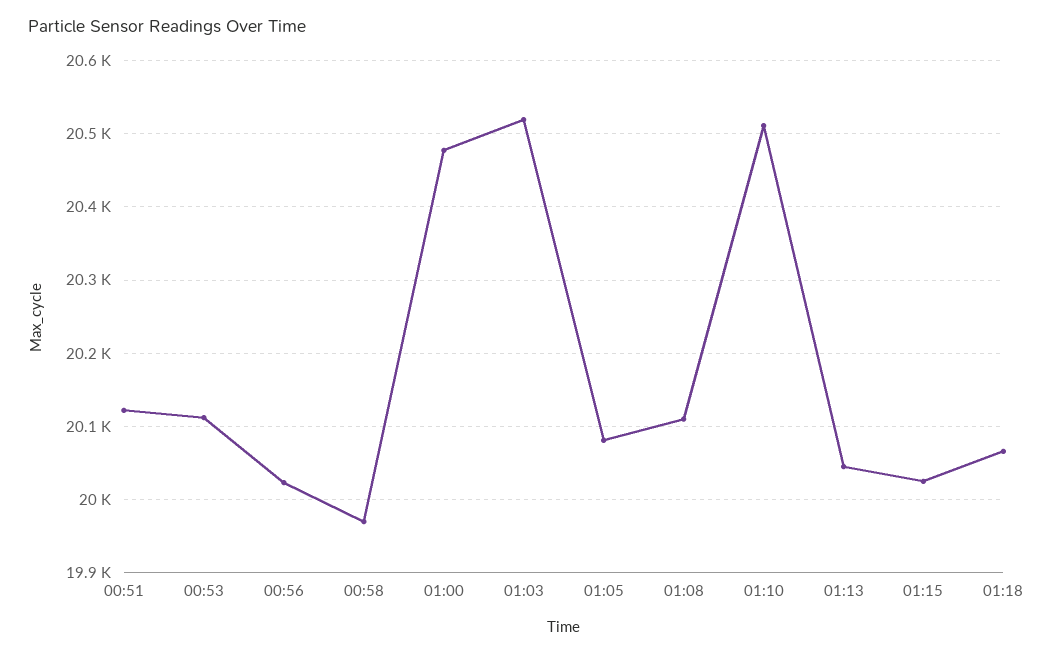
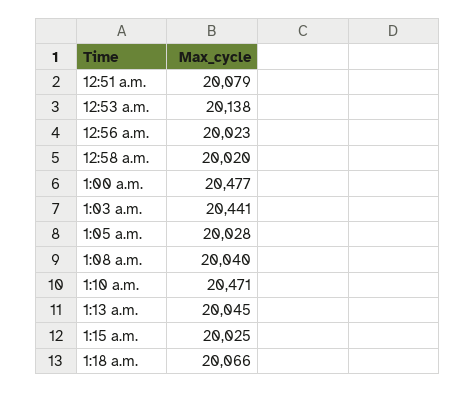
  {
-   "00:51": 20120,
+   "00:51": 20079,
-   "00:53": 20110,
+   "00:53": 20138,
    "00:56": 20023,
-   "00:58": 19970,
+   "00:58": 20020,
    "01:00": 20477,
-   "01:03": 20520,
+   "01:03": 20441,
-   "01:05": 20080,
+   "01:05": 20028,
-   "01:08": 20110,
+   "01:08": 20040,
-   "01:10": 20510,
+   "01:10": 20471,
    "01:13": 20045,
    "01:15": 20025,
    "01:18": 20066
  }

